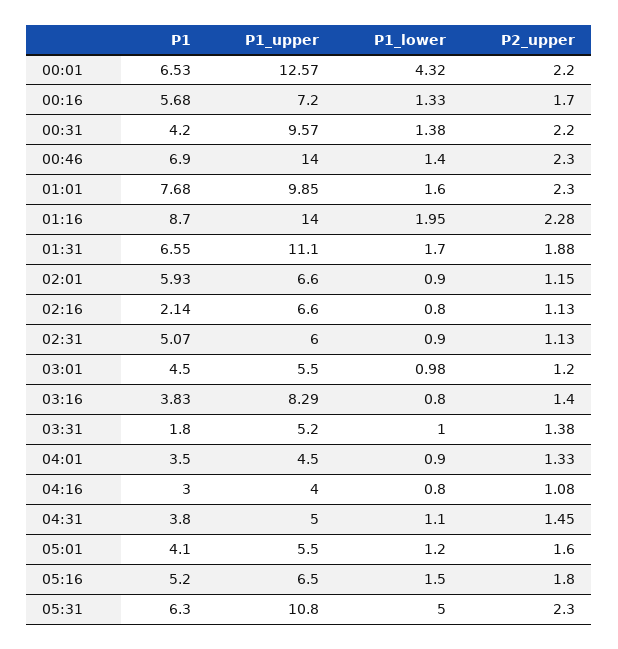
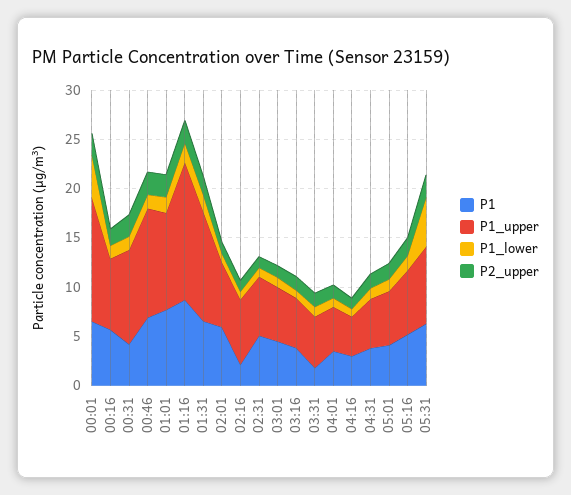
  {
    "P1": {
      "00:01": 6.53,
      "00:16": 5.68,
      "00:31": 4.2,
      "00:46": 6.9,
      "01:01": 7.68,
      "01:16": 8.7,
      "01:31": 6.55,
      "02:01": 5.93,
      "02:16": 2.14,
      "02:31": 5.07,
      "03:01": 4.5,
      "03:16": 3.83,
      "03:31": 1.8,
      "04:01": 3.5,
      "04:16": 3,
      "04:31": 3.8,
      "05:01": 4.1,
      "05:16": 5.2,
      "05:31": 6.3
    },
    "P1_upper": {
      "00:01": 12.57,
      "00:16": 7.2,
      "00:31": 9.57,
-     "00:46": 14,
+     "00:46": 11,
      "01:01": 9.85,
      "01:16": 14,
      "01:31": 11.1,
      "02:01": 6.6,
      "02:16": 6.6,
      "02:31": 6,
      "03:01": 5.5,
-     "03:16": 8.29,
+     "03:16": 5,
      "03:31": 5.2,
      "04:01": 4.5,
      "04:16": 4,
      "04:31": 5,
      "05:01": 5.5,
      "05:16": 6.5,
-     "05:31": 10.8
+     "05:31": 8
    },
    "P1_lower": {
      "00:01": 4.32,
      "00:16": 1.33,
      "00:31": 1.38,
      "00:46": 1.4,
      "01:01": 1.6,
      "01:16": 1.95,
      "01:31": 1.7,
      "02:01": 0.9,
      "02:16": 0.8,
      "02:31": 0.9,
      "03:01": 0.98,
      "03:16": 0.8,
      "03:31": 1,
      "04:01": 0.9,
      "04:16": 0.8,
      "04:31": 1.1,
      "05:01": 1.2,
      "05:16": 1.5,
      "05:31": 5
    },
    "P2_upper": {
      "00:01": 2.2,
      "00:16": 1.7,
      "00:31": 2.2,
      "00:46": 2.3,
      "01:01": 2.3,
      "01:16": 2.28,
      "01:31": 1.88,
      "02:01": 1.15,
      "02:16": 1.13,
      "02:31": 1.13,
      "03:01": 1.2,
      "03:16": 1.4,
      "03:31": 1.38,
      "04:01": 1.33,
      "04:16": 1.08,
      "04:31": 1.45,
      "05:01": 1.6,
      "05:16": 1.8,
      "05:31": 2.3
    }
  }

